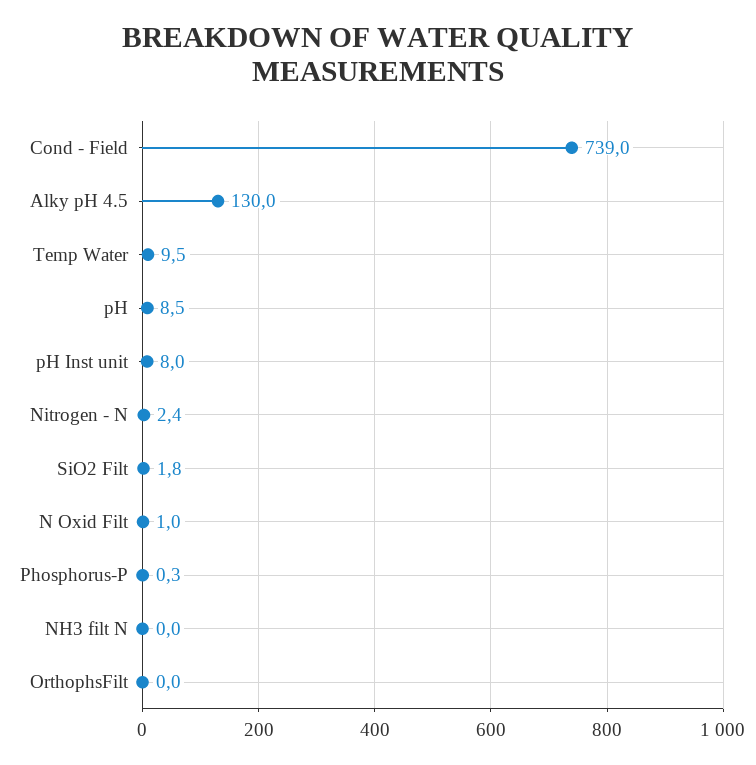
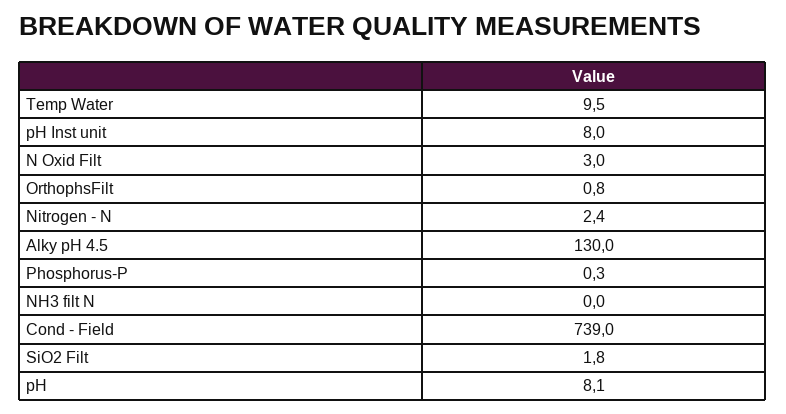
  {
    "Cond - Field": 739,
    "Alky pH 4.5": 130,
    "Temp Water": 9.5,
-   "pH": 8.5,
+   "pH": 8.1,
    "pH Inst unit": 8,
    "Nitrogen - N": 2.4,
    "SiO2 Filt": 1.8,
-   "N Oxid Filt": 1,
+   "N Oxid Filt": 3,
    "Phosphorus-P": 0.3,
    "NH3 filt N": 0,
-   "OrthophsFilt": 0
+   "OrthophsFilt": 0.8
  }

